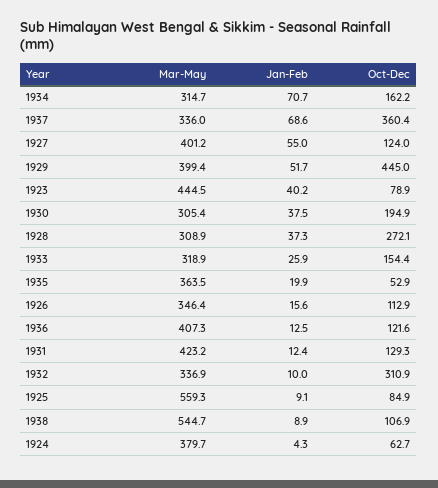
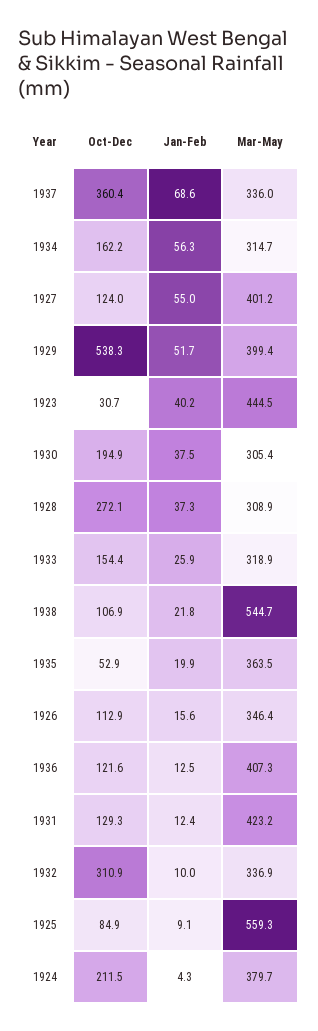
  {
    "Mar-May": {
      "1934": 314.7,
      "1937": 336,
      "1927": 401.2,
      "1929": 399.4,
      "1923": 444.5,
      "1930": 305.4,
      "1928": 308.9,
      "1933": 318.9,
      "1935": 363.5,
      "1926": 346.4,
      "1936": 407.3,
      "1931": 423.2,
      "1932": 336.9,
      "1925": 559.3,
      "1938": 544.7,
      "1924": 379.7
    },
    "Jan-Feb": {
-     "1934": 70.7,
+     "1934": 56.3,
      "1937": 68.6,
      "1927": 55,
      "1929": 51.7,
      "1923": 40.2,
      "1930": 37.5,
      "1928": 37.3,
      "1933": 25.9,
      "1935": 19.9,
      "1926": 15.6,
      "1936": 12.5,
      "1931": 12.4,
      "1932": 10,
      "1925": 9.1,
-     "1938": 8.9,
+     "1938": 21.8,
      "1924": 4.3
    },
    "Oct-Dec": {
      "1934": 162.2,
      "1937": 360.4,
      "1927": 124,
-     "1929": 445,
+     "1929": 538.3,
-     "1923": 78.9,
+     "1923": 30.7,
      "1930": 194.9,
      "1928": 272.1,
      "1933": 154.4,
      "1935": 52.9,
      "1926": 112.9,
      "1936": 121.6,
      "1931": 129.3,
      "1932": 310.9,
      "1925": 84.9,
      "1938": 106.9,
-     "1924": 62.7
+     "1924": 211.5
    }
  }

